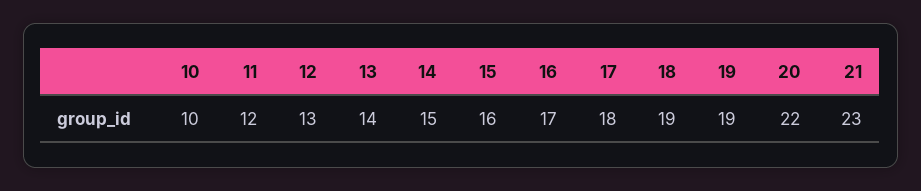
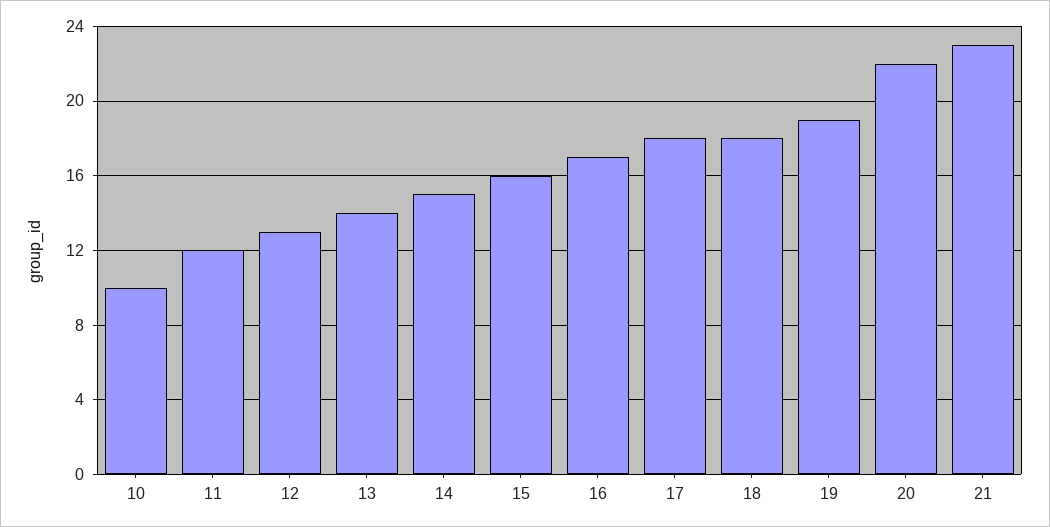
  {
    "10": 10,
    "11": 12,
    "12": 13,
    "13": 14,
    "14": 15,
    "15": 16,
    "16": 17,
    "17": 18,
-   "18": 19,
+   "18": 18,
    "19": 19,
    "20": 22,
    "21": 23
  }

